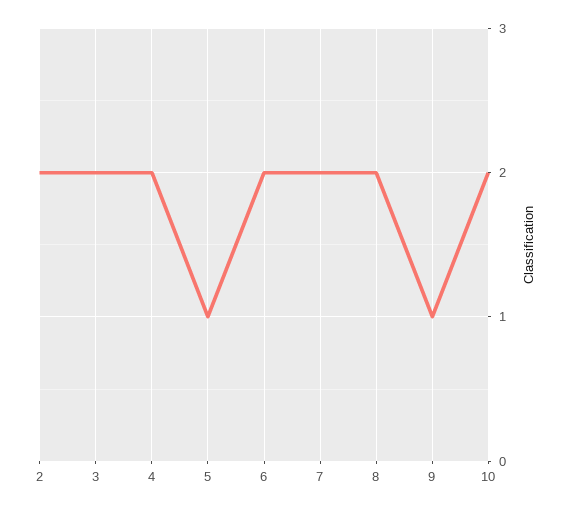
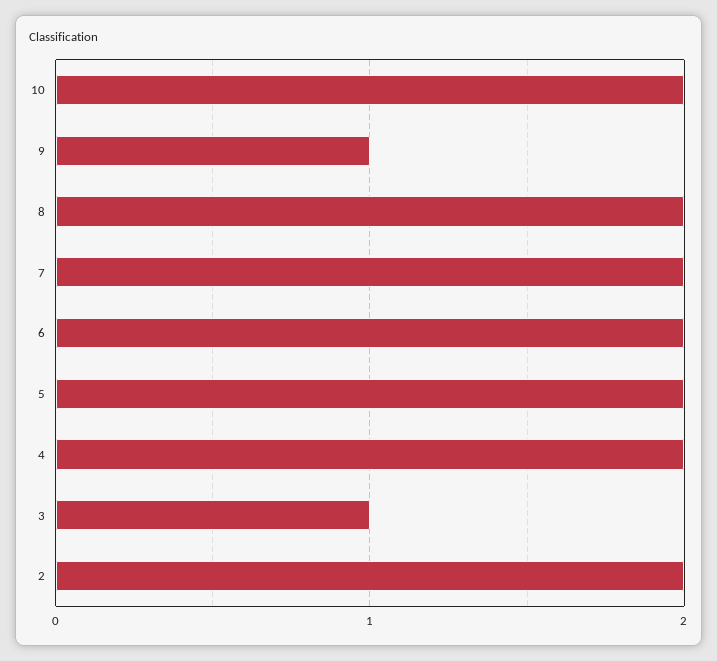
  {
    "2": 2,
-   "3": 2,
+   "3": 1,
    "4": 2,
-   "5": 1,
+   "5": 2,
    "6": 2,
    "7": 2,
    "8": 2,
    "9": 1,
    "10": 2
  }

